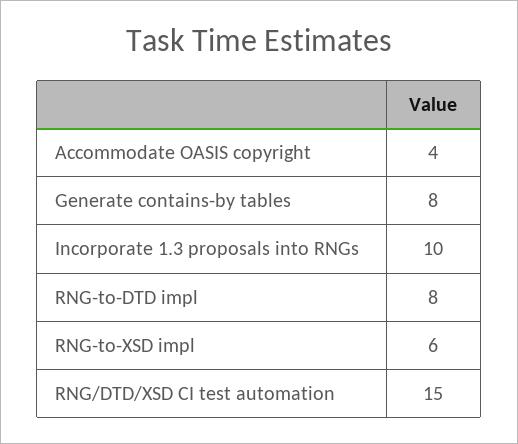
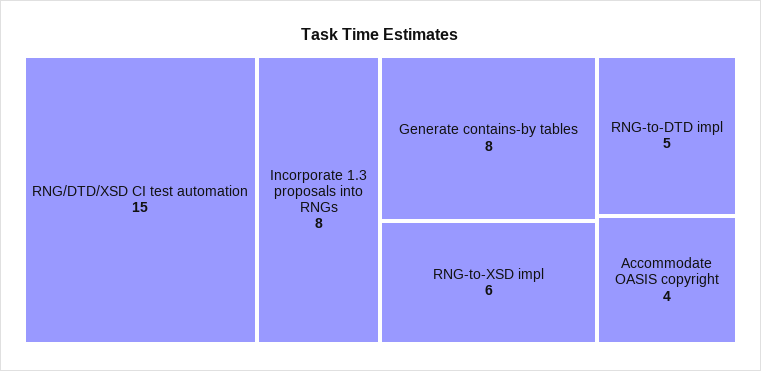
  {
    "Accommodate OASIS copyright": 4,
    "Generate contains-by tables": 8,
-   "Incorporate 1.3 proposals into RNGs": 10,
+   "Incorporate 1.3 proposals into RNGs": 8,
-   "RNG-to-DTD impl": 8,
+   "RNG-to-DTD impl": 5,
    "RNG-to-XSD impl": 6,
    "RNG/DTD/XSD CI test automation": 15
  }

